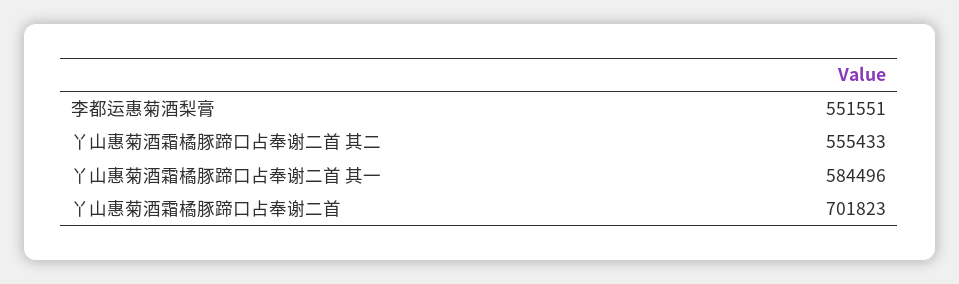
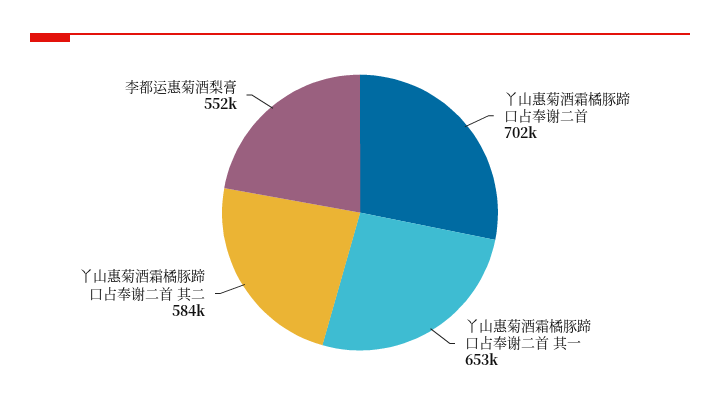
  {
    "李都运惠菊酒梨膏": 551551,
-   "丫山惠菊酒霜橘豚蹄口占奉谢二首 其二": 555433,
+   "丫山惠菊酒霜橘豚蹄口占奉谢二首 其二": 584000,
-   "丫山惠菊酒霜橘豚蹄口占奉谢二首 其一": 584496,
+   "丫山惠菊酒霜橘豚蹄口占奉谢二首 其一": 653000,
    "丫山惠菊酒霜橘豚蹄口占奉谢二首": 701823
  }

